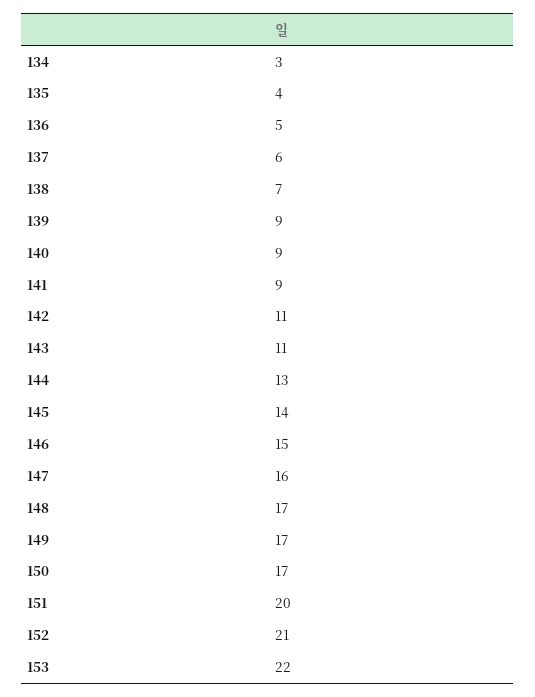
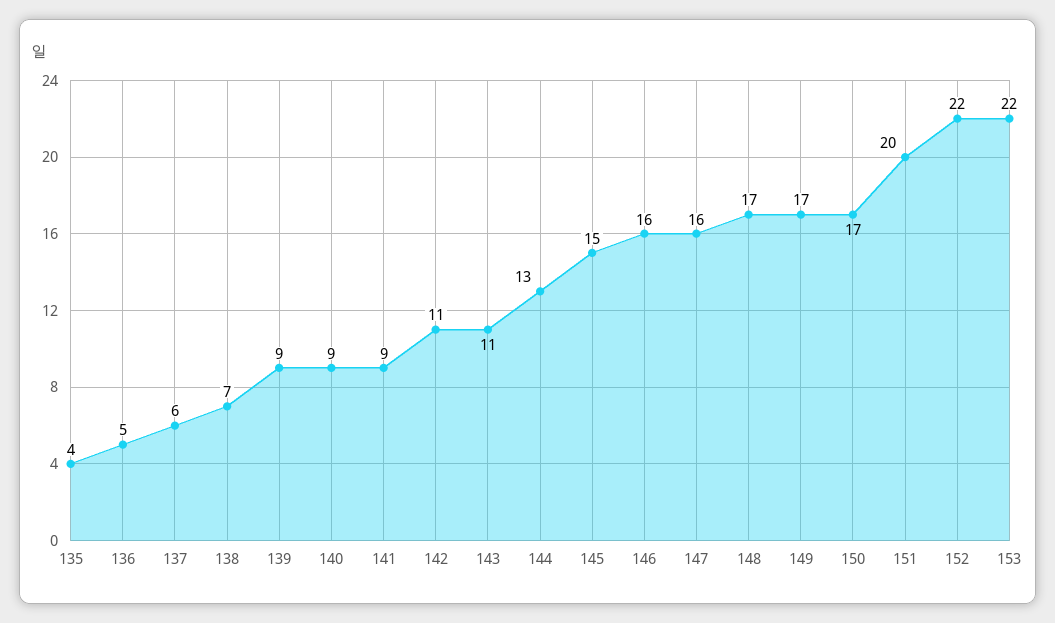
  {
-   "134": 3,
    "135": 4,
    "136": 5,
    "137": 6,
    "138": 7,
    "139": 9,
    "140": 9,
    "141": 9,
    "142": 11,
    "143": 11,
    "144": 13,
-   "145": 14,
+   "145": 15,
-   "146": 15,
+   "146": 16,
    "147": 16,
    "148": 17,
    "149": 17,
    "150": 17,
    "151": 20,
-   "152": 21,
+   "152": 22,
    "153": 22
  }

